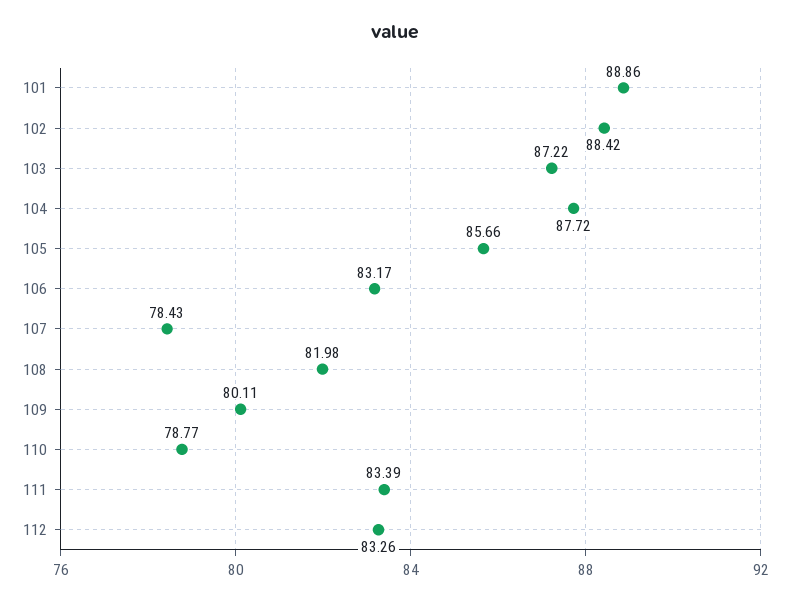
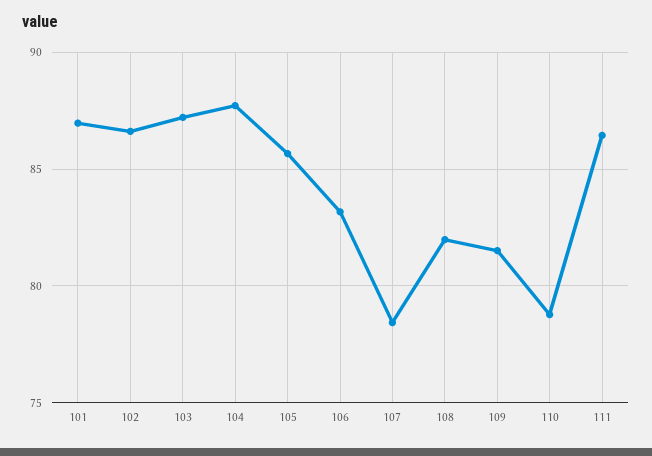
  {
-   "101": 88.86,
+   "101": 87,
-   "102": 88.42,
+   "102": 86.5,
    "103": 87.22,
    "104": 87.72,
    "105": 85.66,
    "106": 83.17,
    "107": 78.43,
    "108": 81.98,
-   "109": 80.11,
+   "109": 81.5,
    "110": 78.77,
-   "111": 83.39,
+   "111": 86.5
-   "112": 83.26
  }

